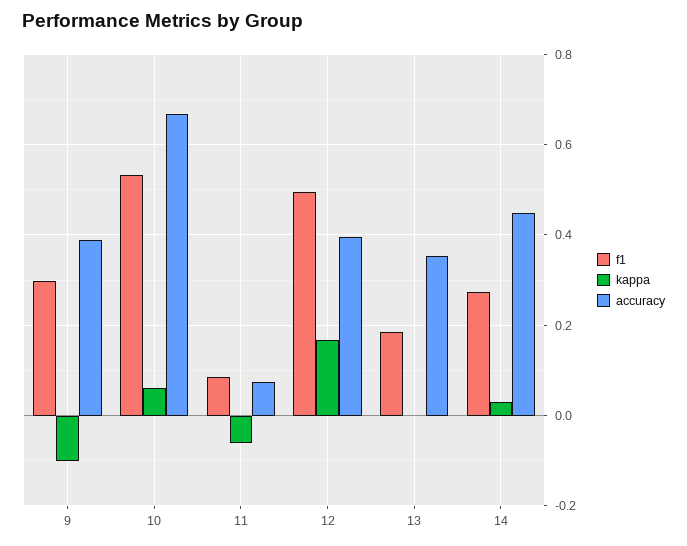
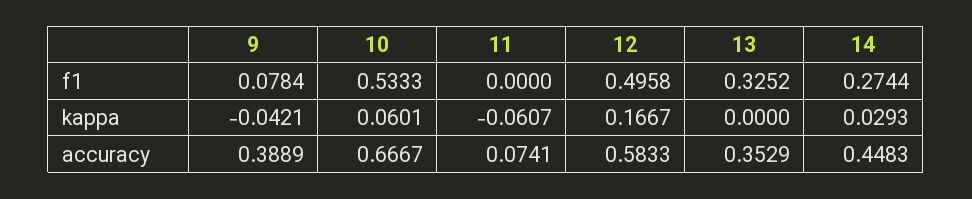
  {
    "f1": {
-     "9": 0.3,
+     "9": 0.0784,
      "10": 0.5333,
-     "11": 0.08,
+     "11": 0,
      "12": 0.4958,
-     "13": 0.18,
+     "13": 0.3252,
      "14": 0.2744
    },
    "kappa": {
-     "9": -0.1,
+     "9": -0.0421,
      "10": 0.0601,
      "11": -0.0607,
      "12": 0.1667,
      "13": 0,
      "14": 0.0293
    },
    "accuracy": {
      "9": 0.3889,
      "10": 0.6667,
      "11": 0.0741,
-     "12": 0.4,
+     "12": 0.5833,
      "13": 0.3529,
      "14": 0.4483
    }
  }

